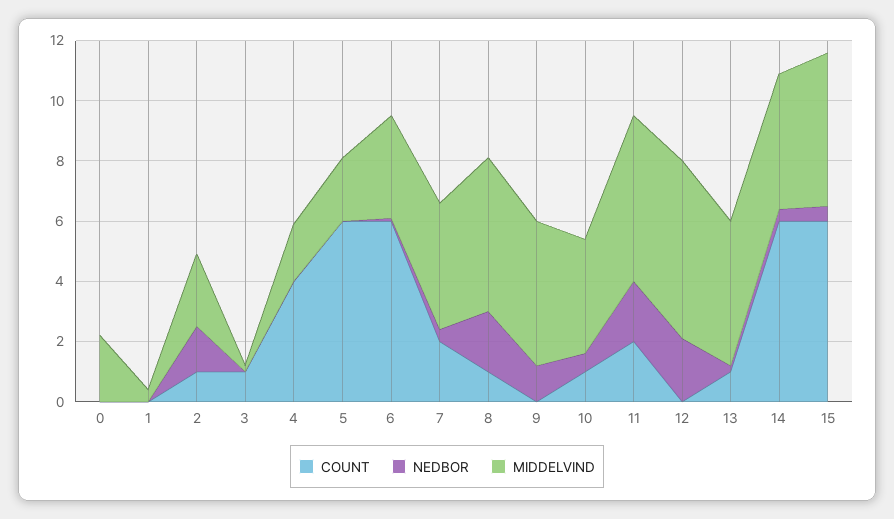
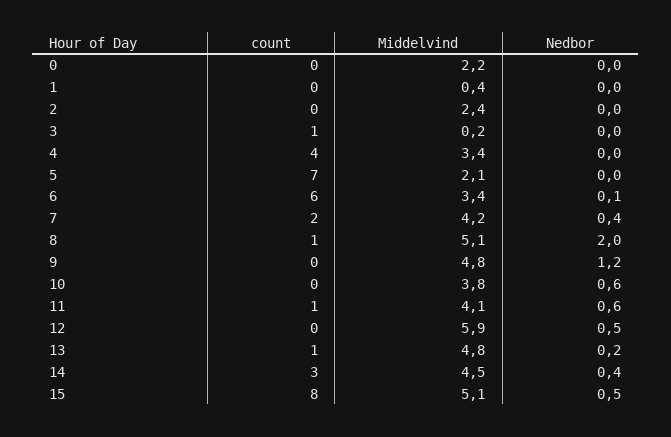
  {
    "COUNT": {
      "0": 0,
      "1": 0,
-     "2": 1,
+     "2": 0,
      "3": 1,
      "4": 4,
-     "5": 6,
+     "5": 7,
      "6": 6,
      "7": 2,
      "8": 1,
      "9": 0,
-     "10": 1,
+     "10": 0,
-     "11": 2,
+     "11": 1,
      "12": 0,
      "13": 1,
-     "14": 6,
+     "14": 3,
-     "15": 6
+     "15": 8
    },
    "NEDBOR": {
      "0": 0,
      "1": 0,
-     "2": 1.5,
+     "2": 0,
      "3": 0,
      "4": 0,
      "5": 0,
      "6": 0.1,
      "7": 0.4,
      "8": 2,
      "9": 1.2,
      "10": 0.6,
-     "11": 2,
+     "11": 0.6,
-     "12": 2,
+     "12": 0.5,
      "13": 0.2,
      "14": 0.4,
      "15": 0.5
    },
    "MIDDELVIND": {
      "0": 2.2,
      "1": 0.4,
      "2": 2.4,
      "3": 0.2,
-     "4": 2,
+     "4": 3.4,
      "5": 2.1,
      "6": 3.4,
      "7": 4.2,
      "8": 5.1,
      "9": 4.8,
      "10": 3.8,
-     "11": 5.5,
+     "11": 4.1,
      "12": 5.9,
      "13": 4.8,
      "14": 4.5,
      "15": 5.1
    }
  }

